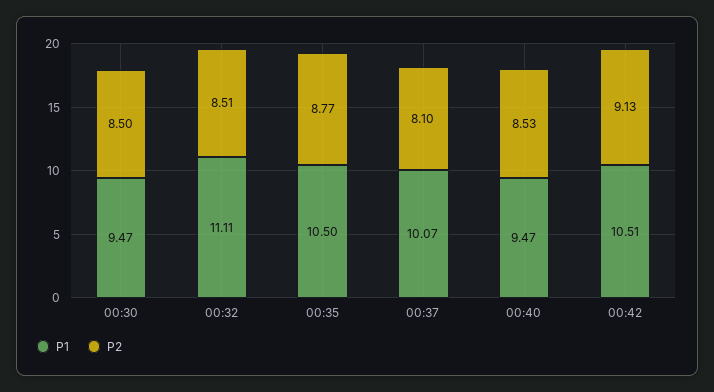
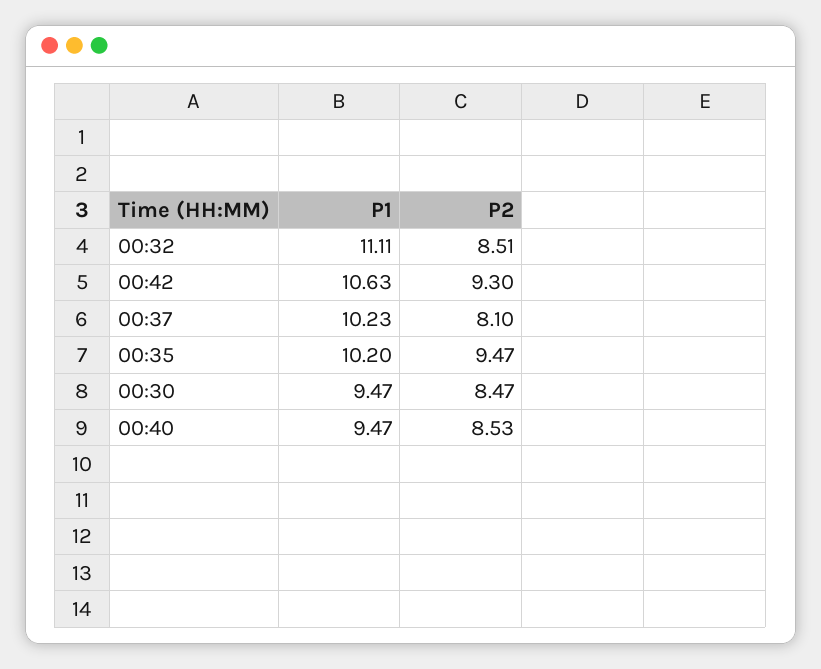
  {
    "P1": {
      "00:30": 9.47,
      "00:32": 11.11,
-     "00:35": 10.5,
+     "00:35": 10.2,
-     "00:37": 10.07,
+     "00:37": 10.23,
      "00:40": 9.47,
-     "00:42": 10.51
+     "00:42": 10.63
    },
    "P2": {
-     "00:30": 8.5,
+     "00:30": 8.47,
      "00:32": 8.51,
-     "00:35": 8.77,
+     "00:35": 9.47,
      "00:37": 8.1,
      "00:40": 8.53,
-     "00:42": 9.13
+     "00:42": 9.3
    }
  }

